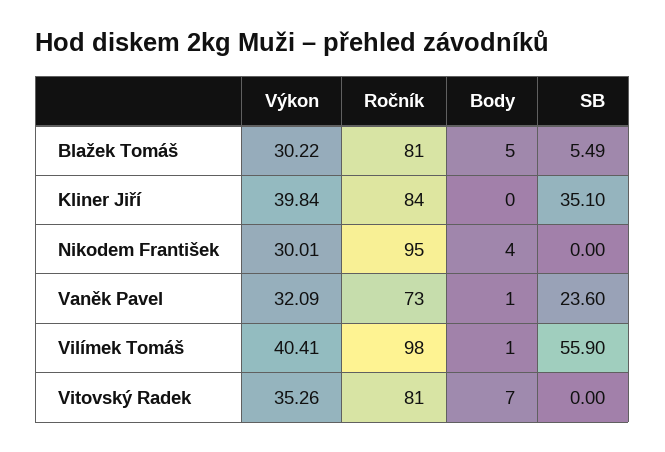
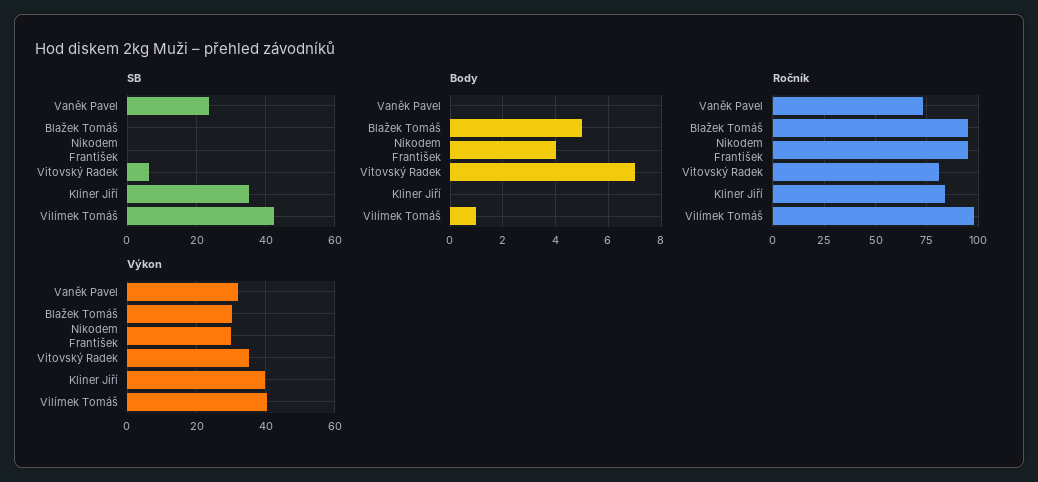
  {
    "Výkon": {
      "Blažek Tomáš": 30.22,
      "Kliner Jiří": 39.84,
      "Nikodem František": 30.01,
      "Vaněk Pavel": 32.09,
      "Vilímek Tomáš": 40.41,
      "Vitovský Radek": 35.26
    },
    "Ročník": {
-     "Blažek Tomáš": 81,
+     "Blažek Tomáš": 95,
      "Kliner Jiří": 84,
      "Nikodem František": 95,
      "Vaněk Pavel": 73,
      "Vilímek Tomáš": 98,
      "Vitovský Radek": 81
    },
    "Body": {
      "Blažek Tomáš": 5,
      "Kliner Jiří": 0,
      "Nikodem František": 4,
-     "Vaněk Pavel": 1,
+     "Vaněk Pavel": 0,
      "Vilímek Tomáš": 1,
      "Vitovský Radek": 7
    },
    "SB": {
-     "Blažek Tomáš": 5.49,
+     "Blažek Tomáš": 0,
      "Kliner Jiří": 35.1,
      "Nikodem František": 0,
      "Vaněk Pavel": 23.6,
-     "Vilímek Tomáš": 55.9,
+     "Vilímek Tomáš": 42,
-     "Vitovský Radek": 0
+     "Vitovský Radek": 6
    }
  }

